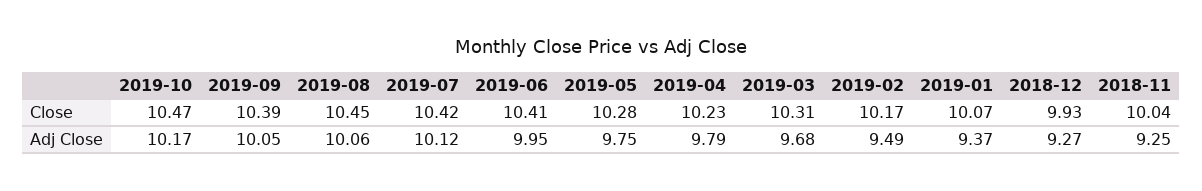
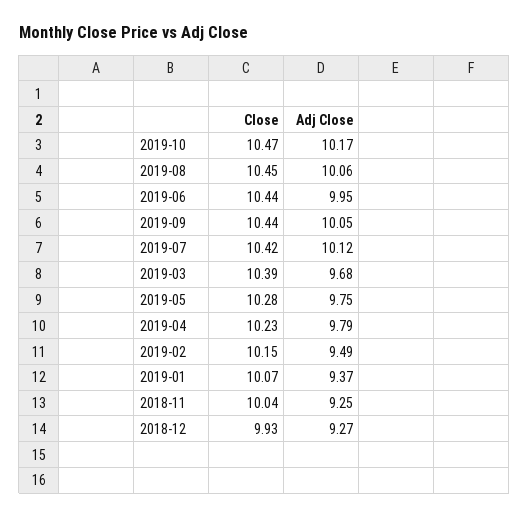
  {
    "2019-10": {
      "Close": 10.47,
      "Adj Close": 10.17
    },
    "2019-09": {
-     "Close": 10.39,
+     "Close": 10.44,
      "Adj Close": 10.05
    },
    "2019-08": {
      "Close": 10.45,
      "Adj Close": 10.06
    },
    "2019-07": {
      "Close": 10.42,
      "Adj Close": 10.12
    },
    "2019-06": {
-     "Close": 10.41,
+     "Close": 10.44,
      "Adj Close": 9.95
    },
    "2019-05": {
      "Close": 10.28,
      "Adj Close": 9.75
    },
    "2019-04": {
      "Close": 10.23,
      "Adj Close": 9.79
    },
    "2019-03": {
-     "Close": 10.31,
+     "Close": 10.39,
      "Adj Close": 9.68
    },
    "2019-02": {
-     "Close": 10.17,
+     "Close": 10.15,
      "Adj Close": 9.49
    },
    "2019-01": {
      "Close": 10.07,
      "Adj Close": 9.37
    },
    "2018-12": {
      "Close": 9.93,
      "Adj Close": 9.27
    },
    "2018-11": {
      "Close": 10.04,
      "Adj Close": 9.25
    }
  }

